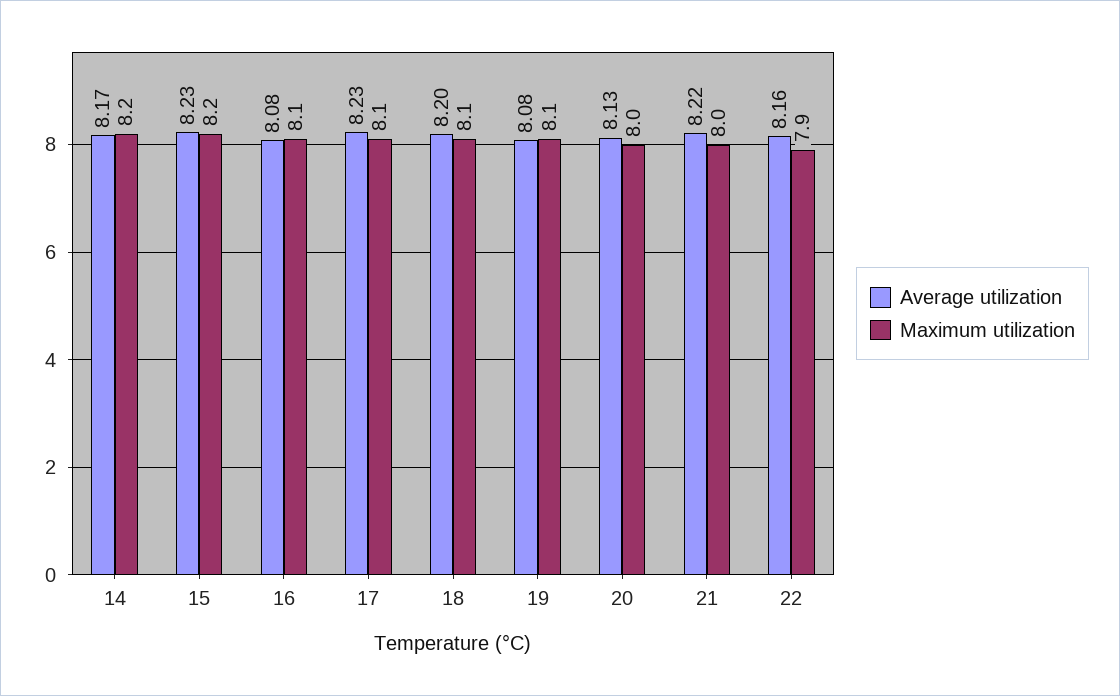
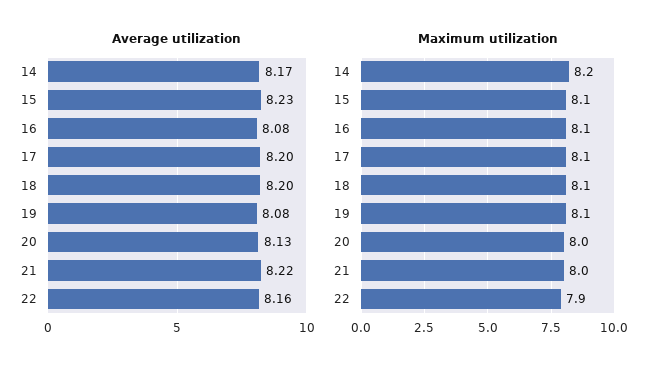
  {
    "Average utilization": {
      "14": 8.17,
      "15": 8.23,
      "16": 8.08,
-     "17": 8.23,
+     "17": 8.2,
      "18": 8.2,
      "19": 8.08,
      "20": 8.13,
      "21": 8.22,
      "22": 8.16
    },
    "Maximum utilization": {
      "14": 8.2,
-     "15": 8.2,
+     "15": 8.1,
      "16": 8.1,
      "17": 8.1,
      "18": 8.1,
      "19": 8.1,
      "20": 8,
      "21": 8,
      "22": 7.9
    }
  }

